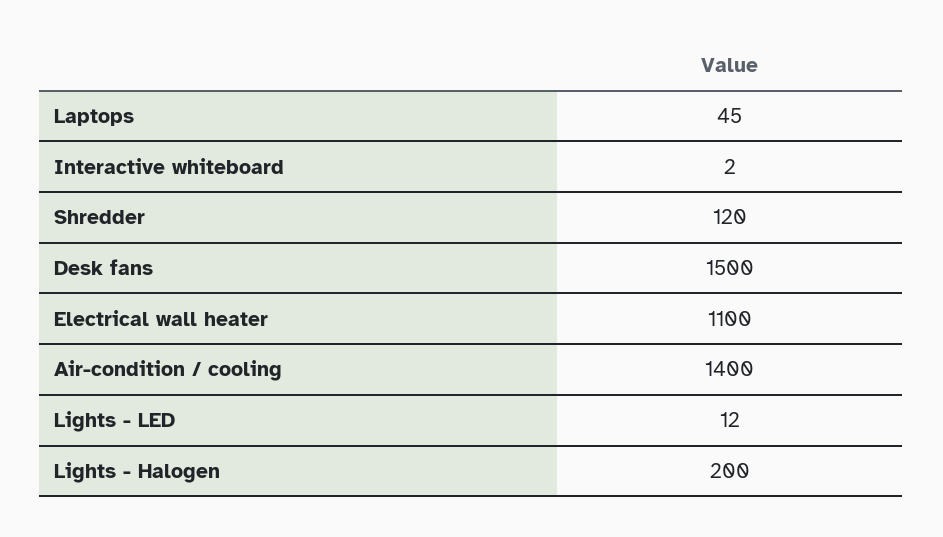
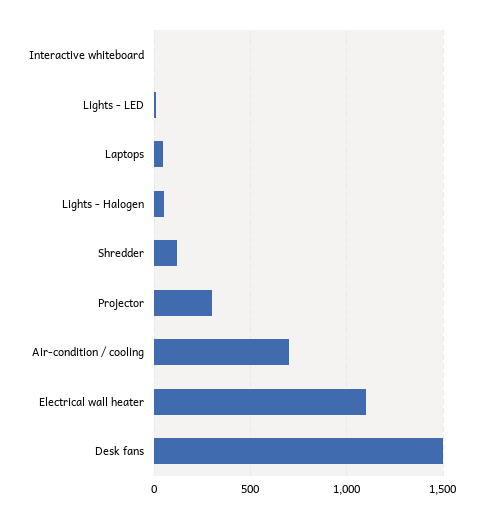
  {
    "Laptops": 45,
    "Interactive whiteboard": 2,
    "Shredder": 120,
    "Desk fans": 1500,
    "Electrical wall heater": 1100,
-   "Air-condition / cooling": 1400,
+   "Air-condition / cooling": 700,
    "Lights - LED": 12,
-   "Lights - Halogen": 200
+   "Lights - Halogen": 50,
+   "Projector": 300
  }

